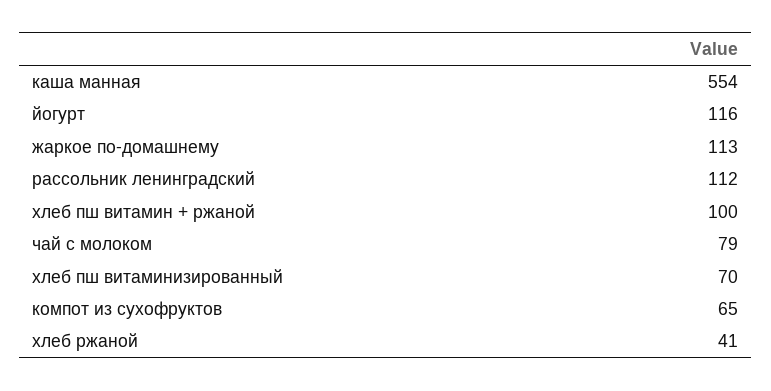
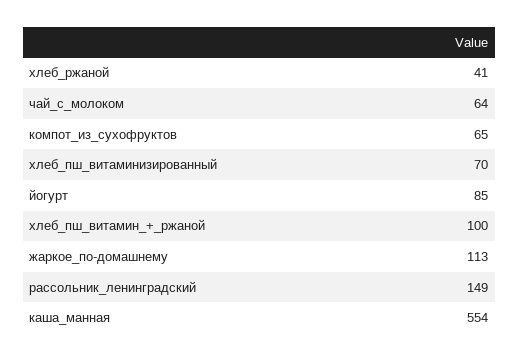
  {
    "каша манная": 554,
-   "йогурт": 116,
+   "йогурт": 85,
    "жаркое по-домашнему": 113,
-   "рассольник ленинградский": 112,
+   "рассольник ленинградский": 149,
    "хлеб пш витамин + ржаной": 100,
-   "чай с молоком": 79,
+   "чай с молоком": 64,
    "хлеб пш витаминизированный": 70,
    "компот из сухофруктов": 65,
    "хлеб ржаной": 41
  }

